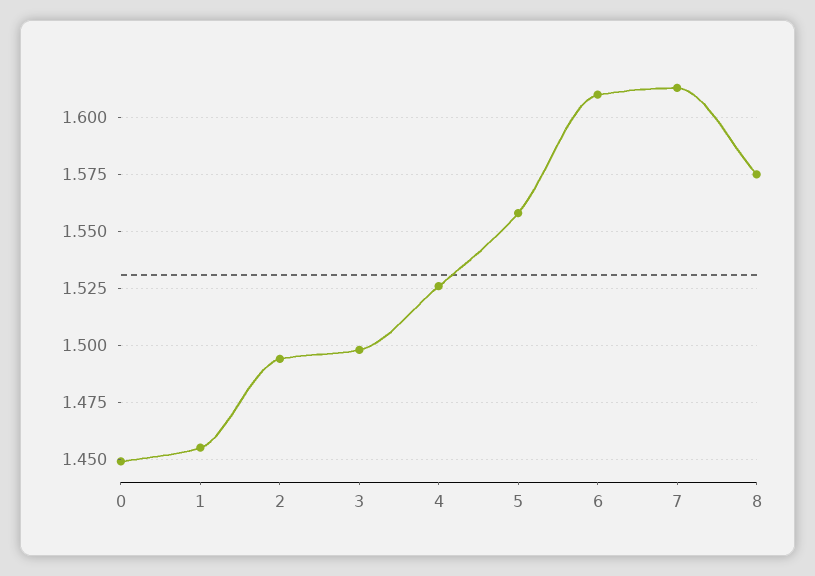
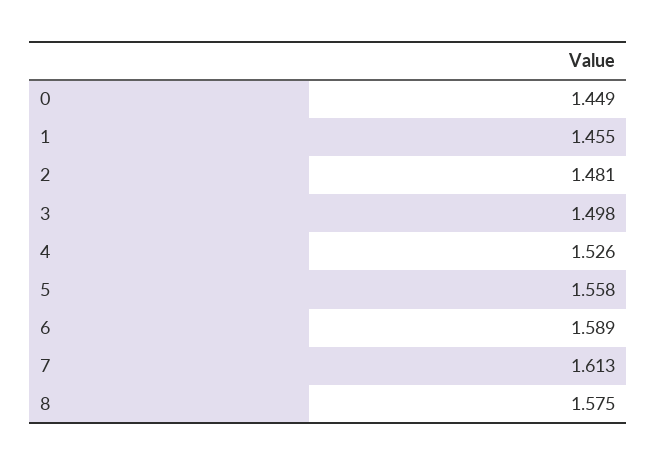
  {
    "0": 1.449,
    "1": 1.455,
-   "2": 1.495,
+   "2": 1.481,
    "3": 1.498,
    "4": 1.526,
    "5": 1.558,
-   "6": 1.61,
+   "6": 1.589,
    "7": 1.613,
    "8": 1.575
  }

